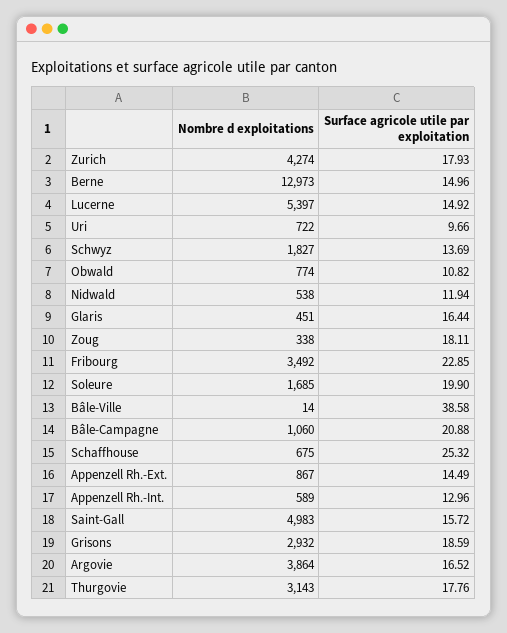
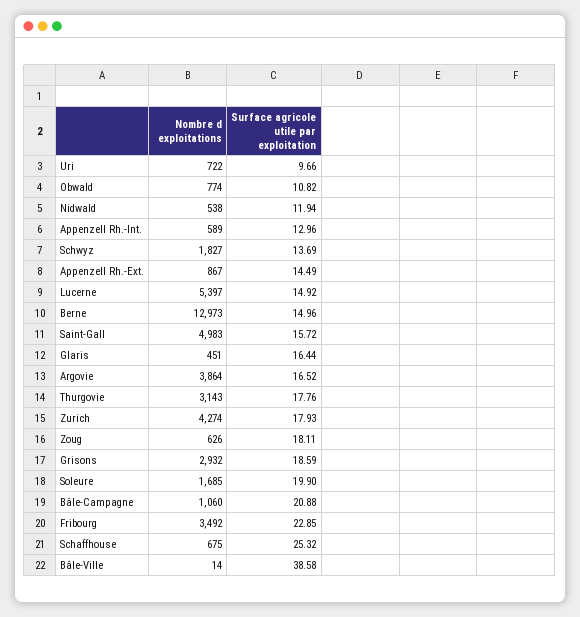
  {
    "Nombre d exploitations": {
      "Zurich": 4274,
      "Berne": 12973,
      "Lucerne": 5397,
      "Uri": 722,
      "Schwyz": 1827,
      "Obwald": 774,
      "Nidwald": 538,
      "Glaris": 451,
-     "Zoug": 338,
+     "Zoug": 626,
      "Fribourg": 3492,
      "Soleure": 1685,
      "Bâle-Ville": 14,
      "Bâle-Campagne": 1060,
      "Schaffhouse": 675,
      "Appenzell Rh.-Ext.": 867,
      "Appenzell Rh.-Int.": 589,
      "Saint-Gall": 4983,
      "Grisons": 2932,
      "Argovie": 3864,
      "Thurgovie": 3143
    },
    "Surface agricole utile par exploitation": {
      "Zurich": 17.93,
      "Berne": 14.96,
      "Lucerne": 14.92,
      "Uri": 9.66,
      "Schwyz": 13.69,
      "Obwald": 10.82,
      "Nidwald": 11.94,
      "Glaris": 16.44,
      "Zoug": 18.11,
      "Fribourg": 22.85,
      "Soleure": 19.9,
      "Bâle-Ville": 38.58,
      "Bâle-Campagne": 20.88,
      "Schaffhouse": 25.32,
      "Appenzell Rh.-Ext.": 14.49,
      "Appenzell Rh.-Int.": 12.96,
      "Saint-Gall": 15.72,
      "Grisons": 18.59,
      "Argovie": 16.52,
      "Thurgovie": 17.76
    }
  }

